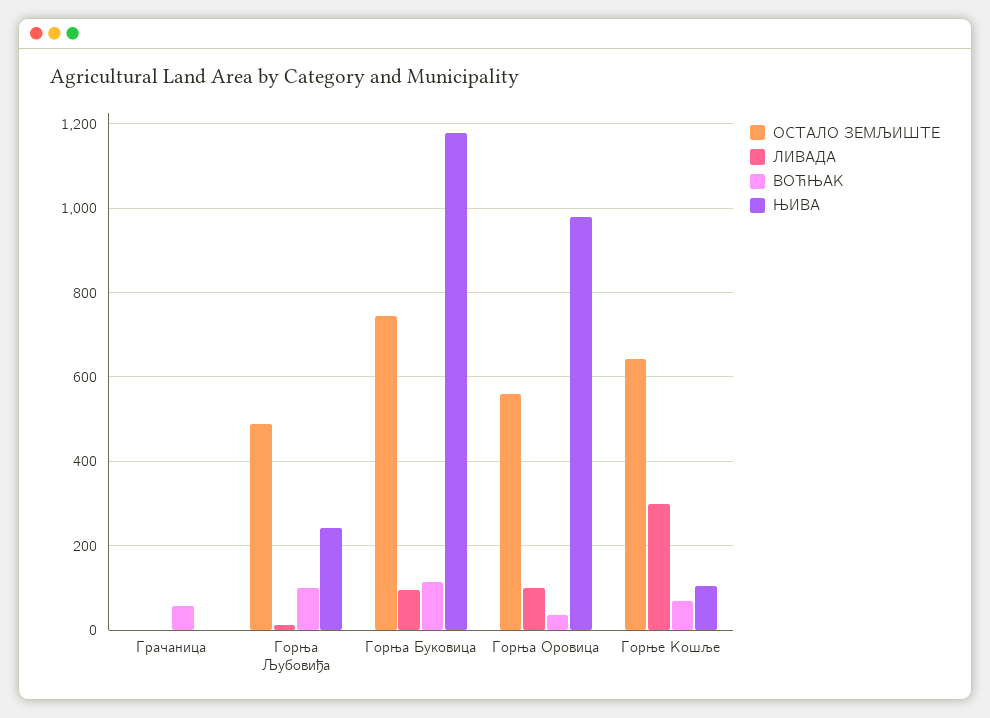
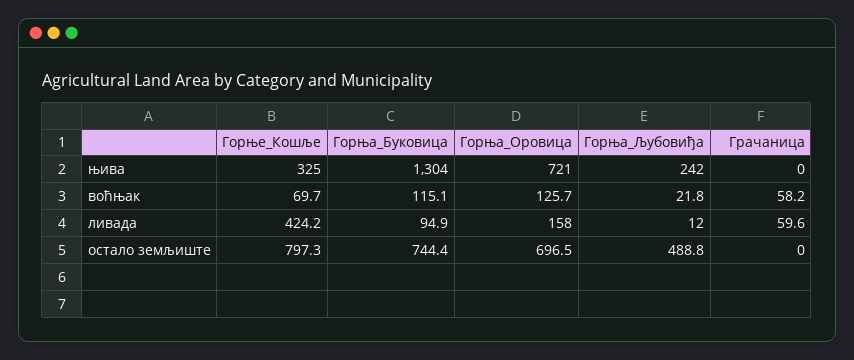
  {
    "ОСТАЛО ЗЕМЉИШТЕ": {
      "Грачаница": 0,
      "Горња Љубовиђа": 488.8,
      "Горња Буковица": 744.4,
-     "Горња Оровица": 560,
+     "Горња Оровица": 696.5,
-     "Горње Кошље": 640
+     "Горње Кошље": 797.3
    },
    "ЛИВАДА": {
-     "Грачаница": 0,
+     "Грачаница": 59.6,
      "Горња Љубовиђа": 12,
      "Горња Буковица": 94.9,
-     "Горња Оровица": 100,
+     "Горња Оровица": 158,
-     "Горње Кошље": 300
+     "Горње Кошље": 424.2
    },
    "ВОЋЊАК": {
      "Грачаница": 58.2,
-     "Горња Љубовиђа": 100,
+     "Горња Љубовиђа": 21.8,
      "Горња Буковица": 115.1,
-     "Горња Оровица": 40,
+     "Горња Оровица": 125.7,
      "Горње Кошље": 69.7
    },
    "ЊИВА": {
      "Грачаница": 0,
      "Горња Љубовиђа": 242,
-     "Горња Буковица": 1180,
+     "Горња Буковица": 1304,
-     "Горња Оровица": 980,
+     "Горња Оровица": 721,
-     "Горње Кошље": 100
+     "Горње Кошље": 325
    }
  }

